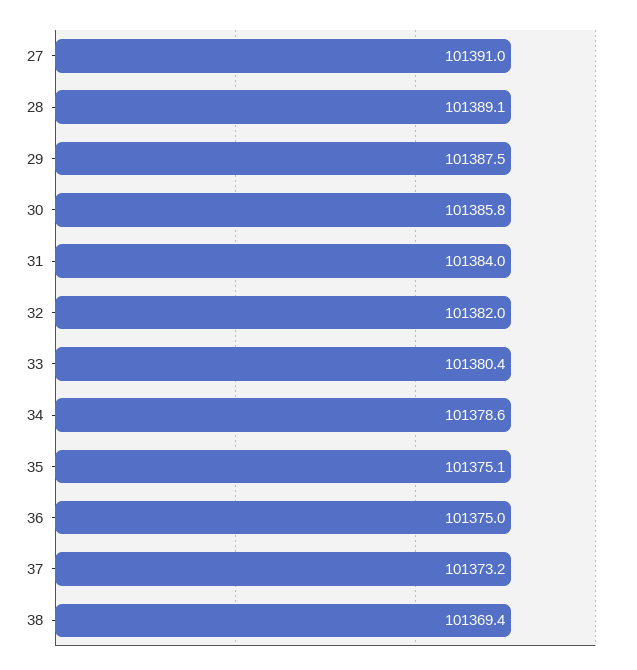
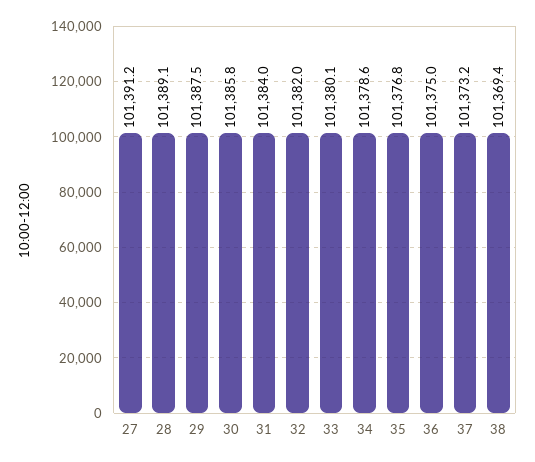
  {
-   "27": 101391,
+   "27": 101391.2,
    "28": 101389.1,
    "29": 101387.5,
    "30": 101385.8,
    "31": 101384,
    "32": 101382,
-   "33": 101380.4,
+   "33": 101380.1,
    "34": 101378.6,
-   "35": 101375.1,
+   "35": 101376.8,
    "36": 101375,
    "37": 101373.2,
    "38": 101369.4
  }

